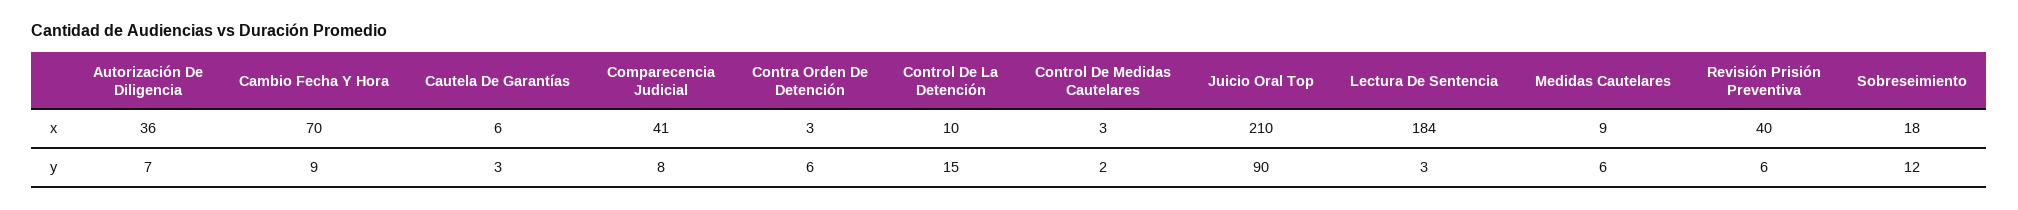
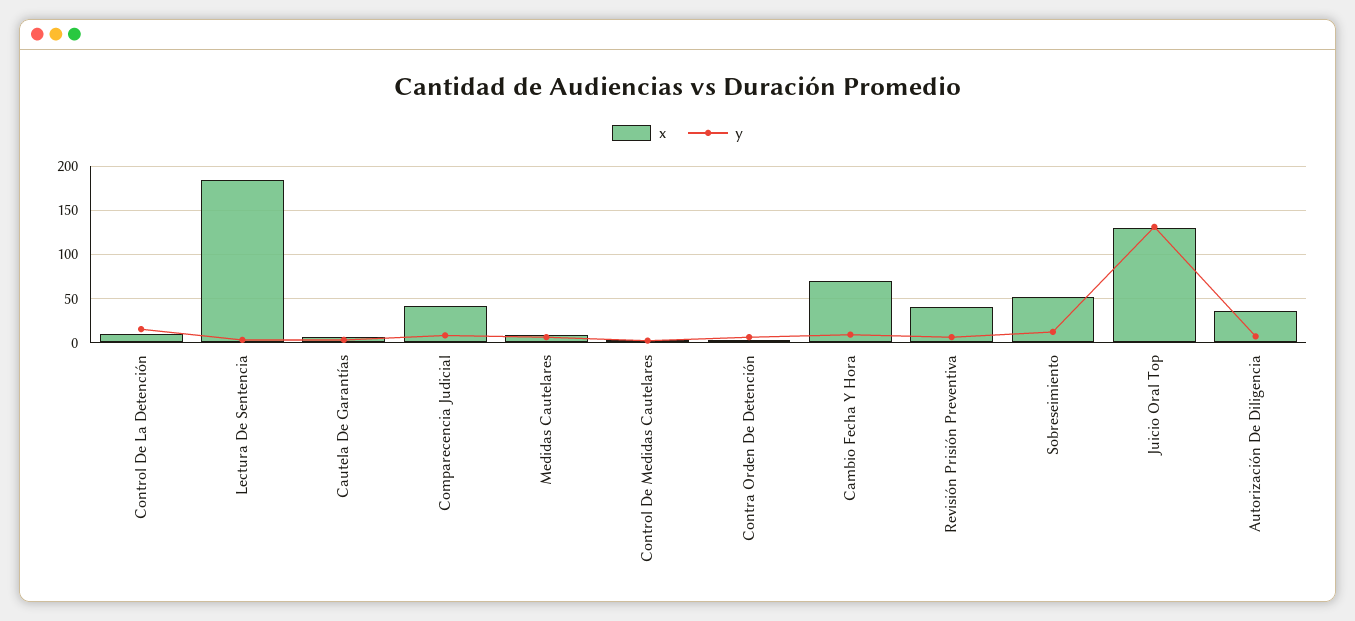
  {
    "x": {
      "Autorización De Diligencia": 36,
      "Cambio Fecha Y Hora": 70,
      "Cautela De Garantías": 6,
      "Comparecencia Judicial": 41,
      "Contra Orden De Detención": 3,
      "Control De La Detención": 10,
      "Control De Medidas Cautelares": 3,
-     "Juicio Oral Top": 210,
+     "Juicio Oral Top": 130,
      "Lectura De Sentencia": 184,
      "Medidas Cautelares": 9,
      "Revisión Prisión Preventiva": 40,
-     "Sobreseimiento": 18
+     "Sobreseimiento": 50
    },
    "y": {
      "Autorización De Diligencia": 7,
      "Cambio Fecha Y Hora": 9,
      "Cautela De Garantías": 3,
      "Comparecencia Judicial": 8,
      "Contra Orden De Detención": 6,
      "Control De La Detención": 15,
      "Control De Medidas Cautelares": 2,
-     "Juicio Oral Top": 90,
+     "Juicio Oral Top": 130,
      "Lectura De Sentencia": 3,
      "Medidas Cautelares": 6,
      "Revisión Prisión Preventiva": 6,
      "Sobreseimiento": 12
    }
  }

